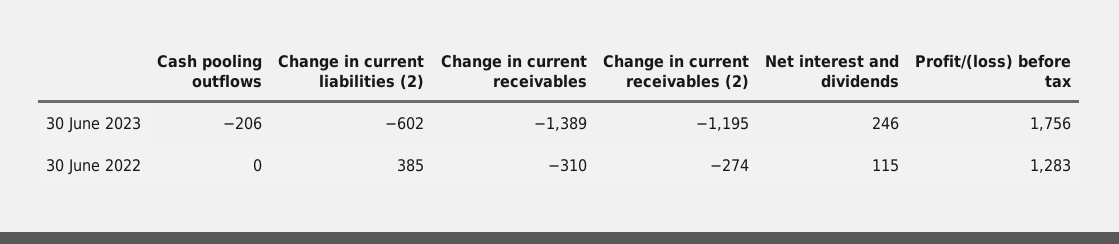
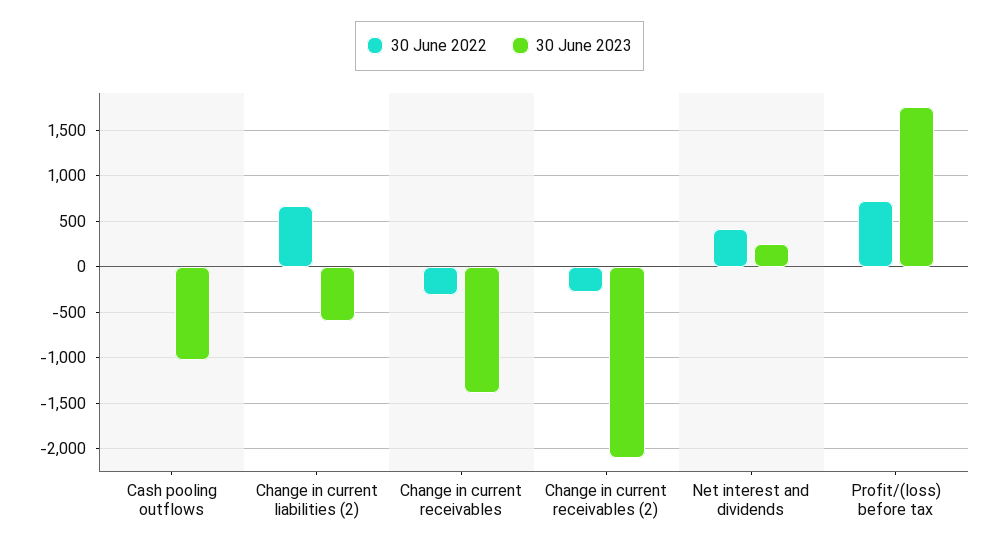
  {
    "30 June 2023": {
-     "Cash pooling outflows": -206,
+     "Cash pooling outflows": -1000,
      "Change in current liabilities (2)": -602,
      "Change in current receivables": -1389,
-     "Change in current receivables (2)": -1195,
+     "Change in current receivables (2)": -2100,
      "Net interest and dividends": 246,
      "Profit/(loss) before tax": 1756
    },
    "30 June 2022": {
      "Cash pooling outflows": 0,
-     "Change in current liabilities (2)": 385,
+     "Change in current liabilities (2)": 700,
      "Change in current receivables": -310,
      "Change in current receivables (2)": -274,
-     "Net interest and dividends": 115,
+     "Net interest and dividends": 400,
-     "Profit/(loss) before tax": 1283
+     "Profit/(loss) before tax": 700
    }
  }

